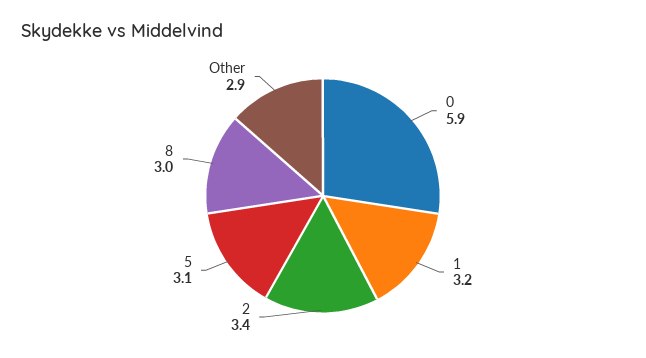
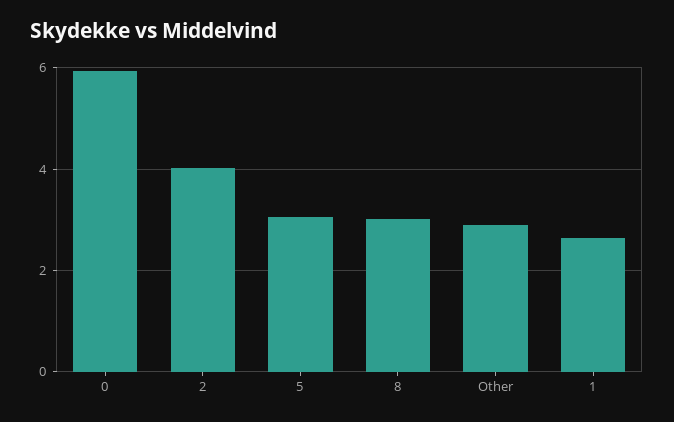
  {
    "0": 5.9,
-   "1": 3.2,
+   "1": 2.6,
-   "2": 3.4,
+   "2": 4,
    "5": 3.1,
    "8": 3,
    "Other": 2.9
  }

